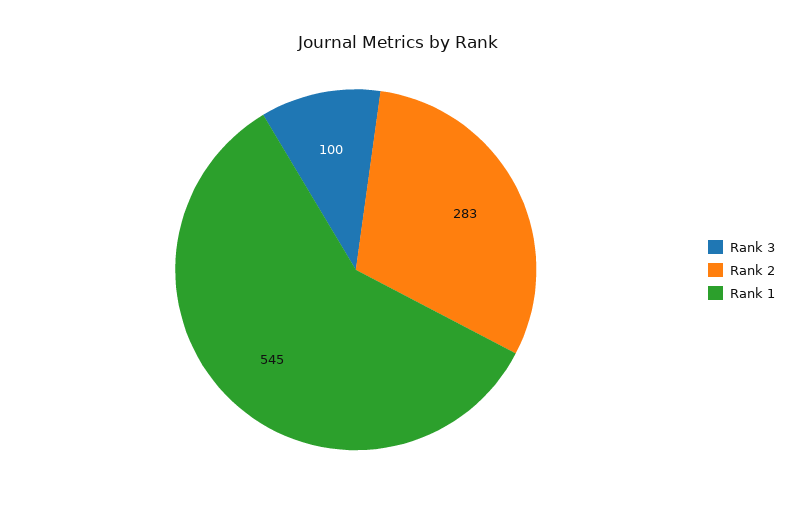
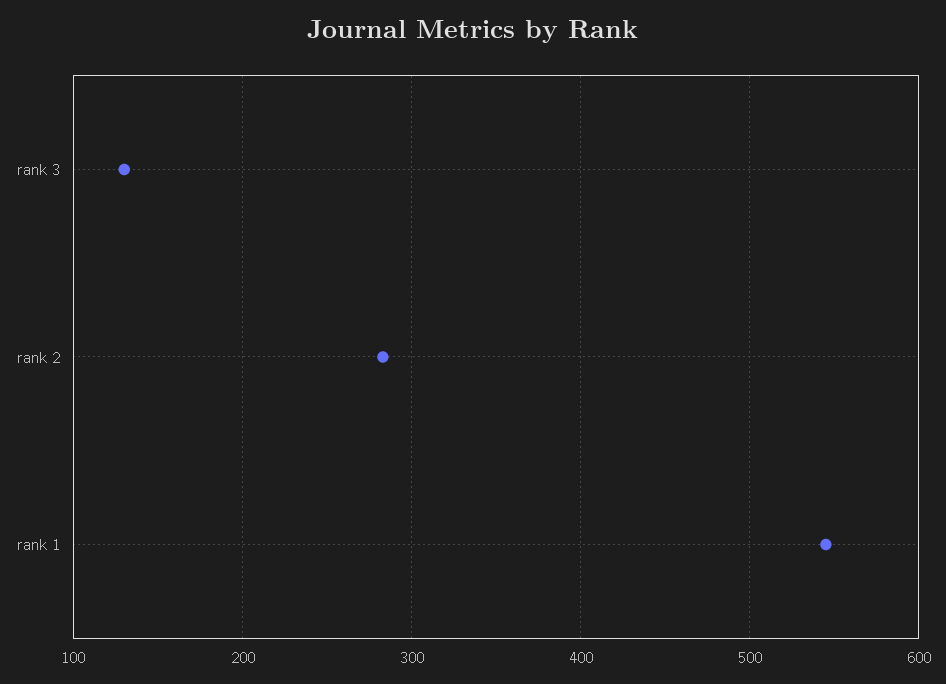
  {
-   "Rank 3": 100,
+   "Rank 3": 130,
    "Rank 2": 283,
    "Rank 1": 545
  }

